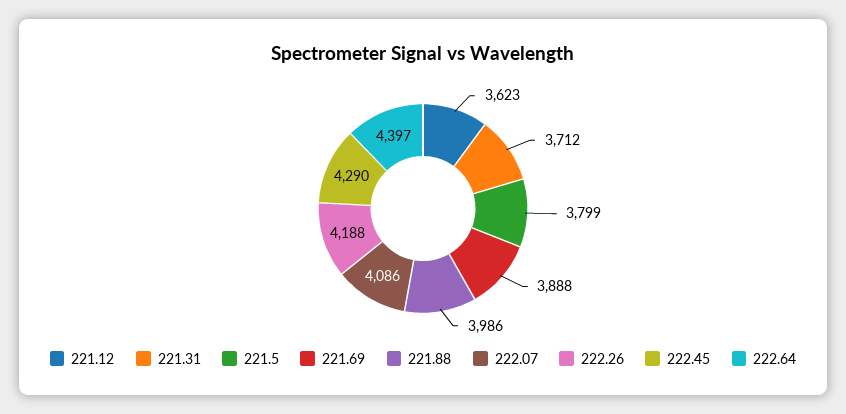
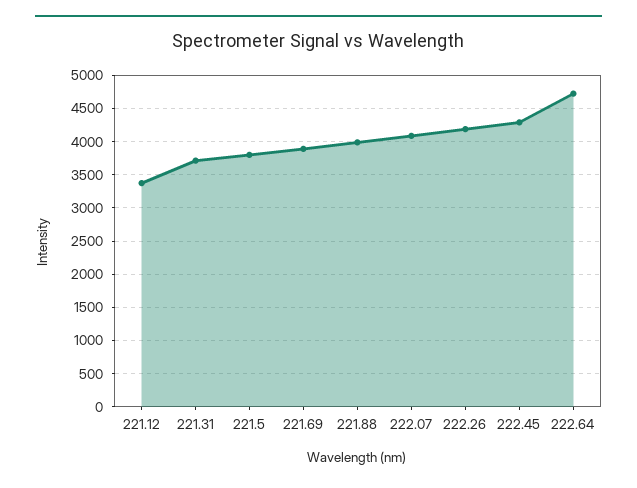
  {
-   "221.12": 3623,
+   "221.12": 3400,
    "221.31": 3712,
    "221.5": 3799,
    "221.69": 3888,
    "221.88": 3986,
    "222.07": 4086,
    "222.26": 4188,
    "222.45": 4290,
-   "222.64": 4397
+   "222.64": 4700
  }

